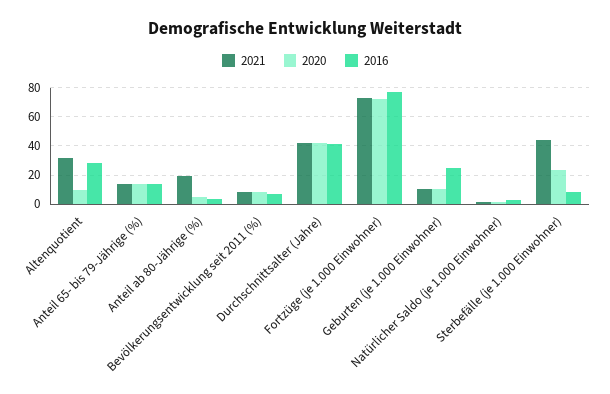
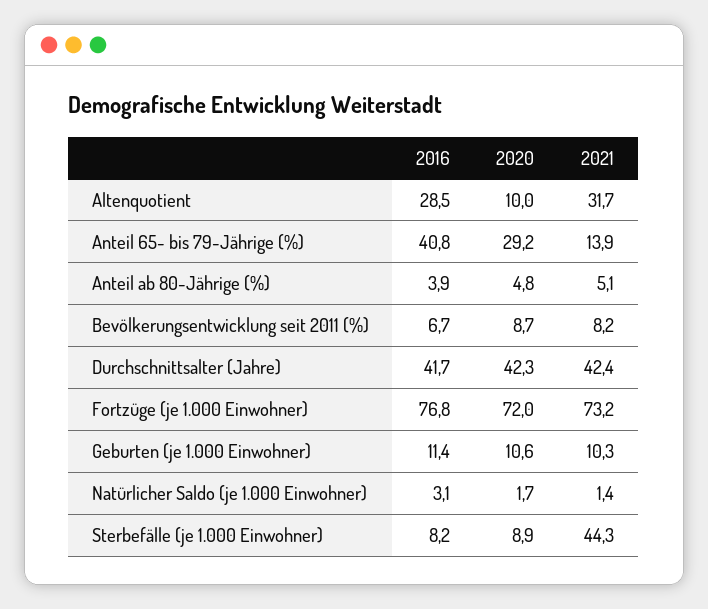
  {
    "2021": {
      "Altenquotient": 31.7,
      "Anteil 65- bis 79-Jährige (%)": 13.9,
-     "Anteil ab 80-Jährige (%)": 20,
+     "Anteil ab 80-Jährige (%)": 5.1,
      "Bevölkerungsentwicklung seit 2011 (%)": 8.2,
      "Durchschnittsalter (Jahre)": 42.4,
      "Fortzüge (je 1.000 Einwohner)": 73.2,
      "Geburten (je 1.000 Einwohner)": 10.3,
      "Natürlicher Saldo (je 1.000 Einwohner)": 1.4,
      "Sterbefälle (je 1.000 Einwohner)": 44.3
    },
    "2020": {
      "Altenquotient": 10,
-     "Anteil 65- bis 79-Jährige (%)": 15,
+     "Anteil 65- bis 79-Jährige (%)": 29.2,
      "Anteil ab 80-Jährige (%)": 4.8,
      "Bevölkerungsentwicklung seit 2011 (%)": 8.7,
      "Durchschnittsalter (Jahre)": 42.3,
      "Fortzüge (je 1.000 Einwohner)": 72,
      "Geburten (je 1.000 Einwohner)": 10.6,
      "Natürlicher Saldo (je 1.000 Einwohner)": 1.7,
-     "Sterbefälle (je 1.000 Einwohner)": 25
+     "Sterbefälle (je 1.000 Einwohner)": 8.9
    },
    "2016": {
      "Altenquotient": 28.5,
-     "Anteil 65- bis 79-Jährige (%)": 15,
+     "Anteil 65- bis 79-Jährige (%)": 40.8,
      "Anteil ab 80-Jährige (%)": 3.9,
      "Bevölkerungsentwicklung seit 2011 (%)": 6.7,
      "Durchschnittsalter (Jahre)": 41.7,
      "Fortzüge (je 1.000 Einwohner)": 76.8,
-     "Geburten (je 1.000 Einwohner)": 25,
+     "Geburten (je 1.000 Einwohner)": 11.4,
      "Natürlicher Saldo (je 1.000 Einwohner)": 3.1,
      "Sterbefälle (je 1.000 Einwohner)": 8.2
    }
  }

